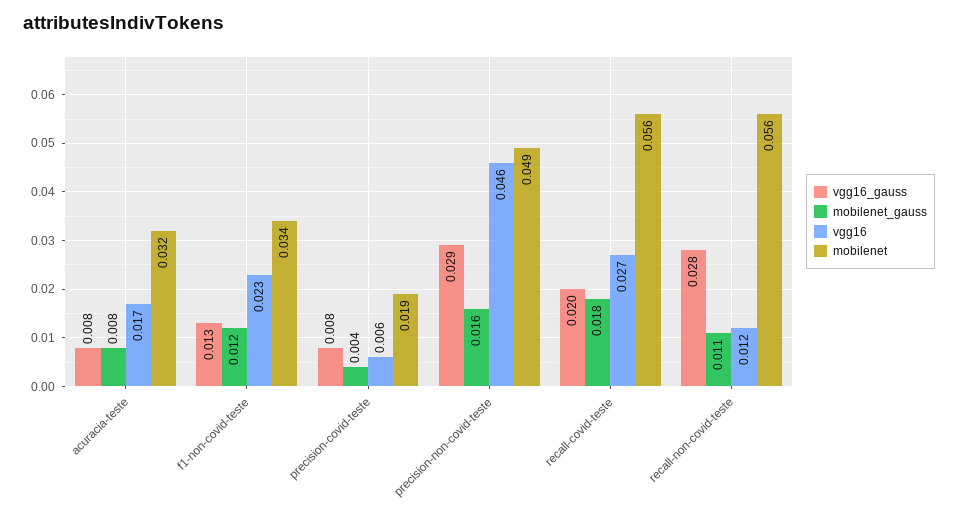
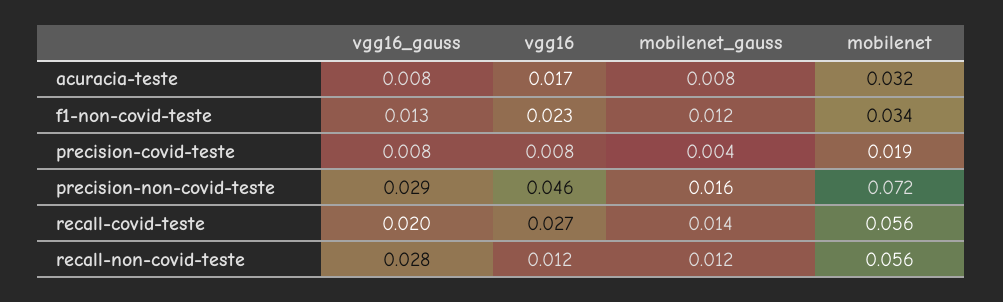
  {
    "vgg16_gauss": {
      "acuracia-teste": 0.008,
      "f1-non-covid-teste": 0.013,
      "precision-covid-teste": 0.008,
      "precision-non-covid-teste": 0.029,
      "recall-covid-teste": 0.02,
      "recall-non-covid-teste": 0.028
    },
    "mobilenet_gauss": {
      "acuracia-teste": 0.008,
      "f1-non-covid-teste": 0.012,
      "precision-covid-teste": 0.004,
      "precision-non-covid-teste": 0.016,
-     "recall-covid-teste": 0.018,
+     "recall-covid-teste": 0.014,
-     "recall-non-covid-teste": 0.011
+     "recall-non-covid-teste": 0.012
    },
    "vgg16": {
      "acuracia-teste": 0.017,
      "f1-non-covid-teste": 0.023,
-     "precision-covid-teste": 0.006,
+     "precision-covid-teste": 0.008,
      "precision-non-covid-teste": 0.046,
      "recall-covid-teste": 0.027,
      "recall-non-covid-teste": 0.012
    },
    "mobilenet": {
      "acuracia-teste": 0.032,
      "f1-non-covid-teste": 0.034,
      "precision-covid-teste": 0.019,
-     "precision-non-covid-teste": 0.049,
+     "precision-non-covid-teste": 0.072,
      "recall-covid-teste": 0.056,
      "recall-non-covid-teste": 0.056
    }
  }

